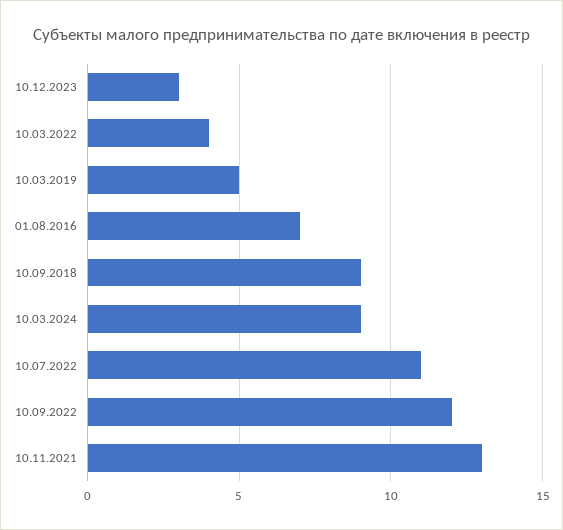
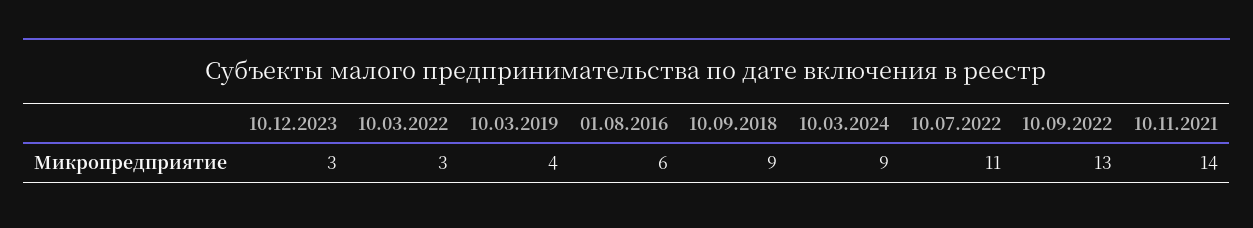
  {
    "10.12.2023": 3,
-   "10.03.2022": 4,
+   "10.03.2022": 3,
-   "10.03.2019": 5,
+   "10.03.2019": 4,
-   "01.08.2016": 7,
+   "01.08.2016": 6,
    "10.09.2018": 9,
    "10.03.2024": 9,
    "10.07.2022": 11,
-   "10.09.2022": 12,
+   "10.09.2022": 13,
-   "10.11.2021": 13
+   "10.11.2021": 14
  }

